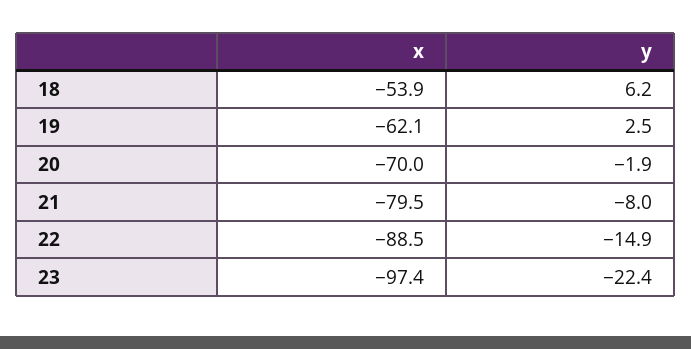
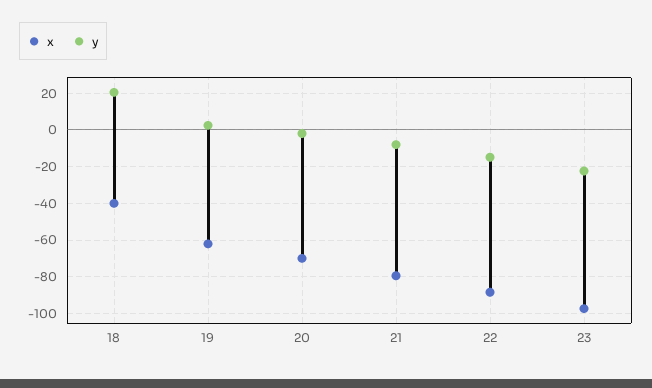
  {
    "x": {
-     "18": -53.9,
+     "18": -40,
      "19": -62.1,
      "20": -70,
      "21": -79.5,
      "22": -88.5,
      "23": -97.4
    },
    "y": {
-     "18": 6.2,
+     "18": 20,
      "19": 2.5,
      "20": -1.9,
      "21": -8,
      "22": -14.9,
      "23": -22.4
    }
  }

